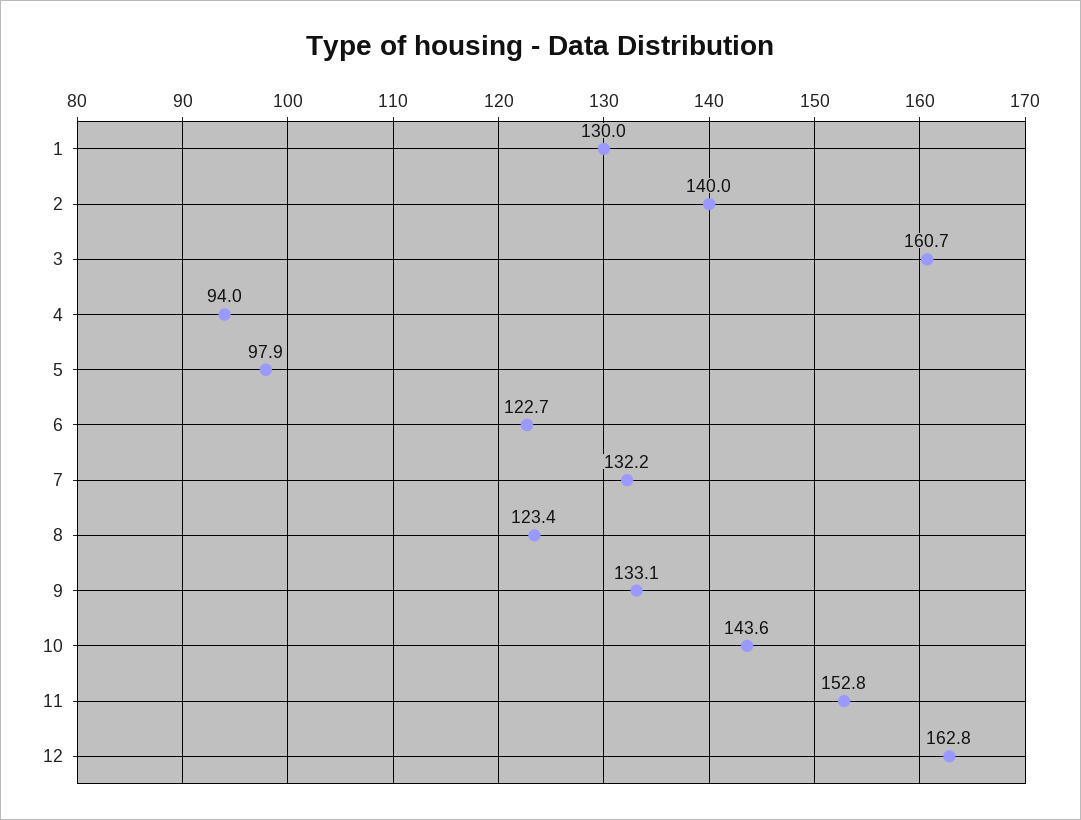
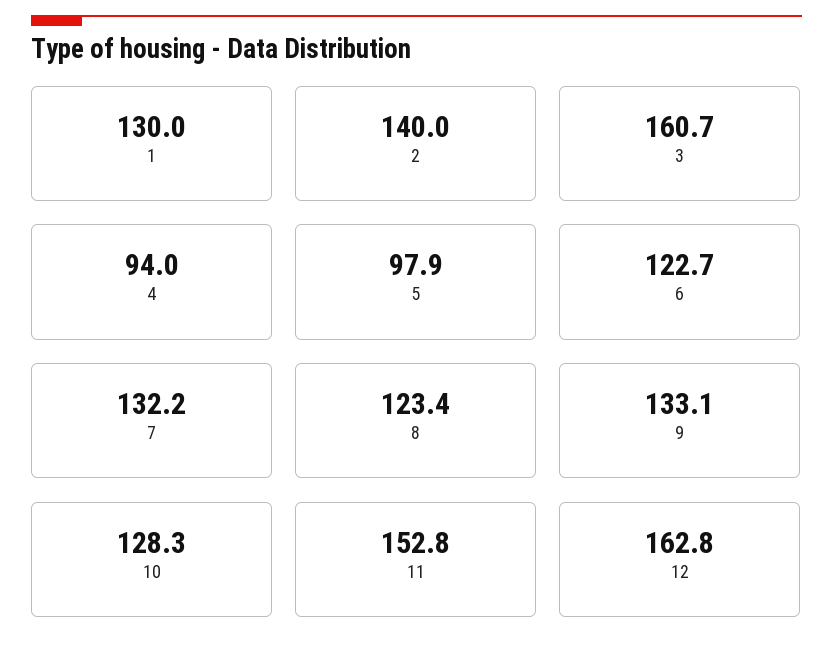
  {
    "1": 130,
    "2": 140,
    "3": 160.7,
    "4": 94,
    "5": 97.9,
    "6": 122.7,
    "7": 132.2,
    "8": 123.4,
    "9": 133.1,
-   "10": 143.6,
+   "10": 128.3,
    "11": 152.8,
    "12": 162.8
  }

